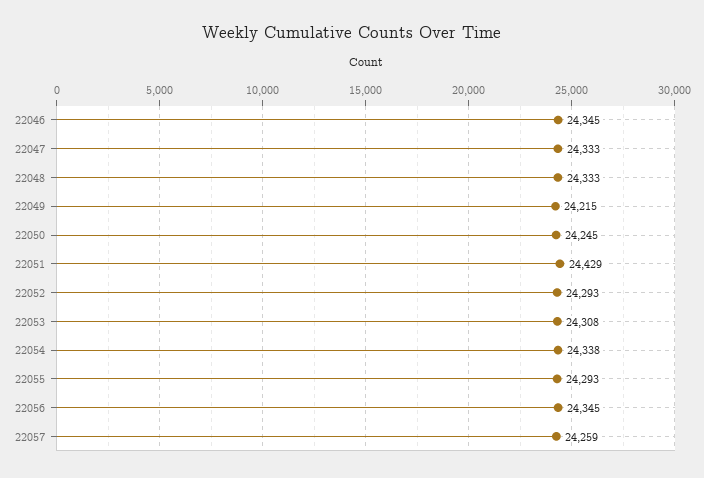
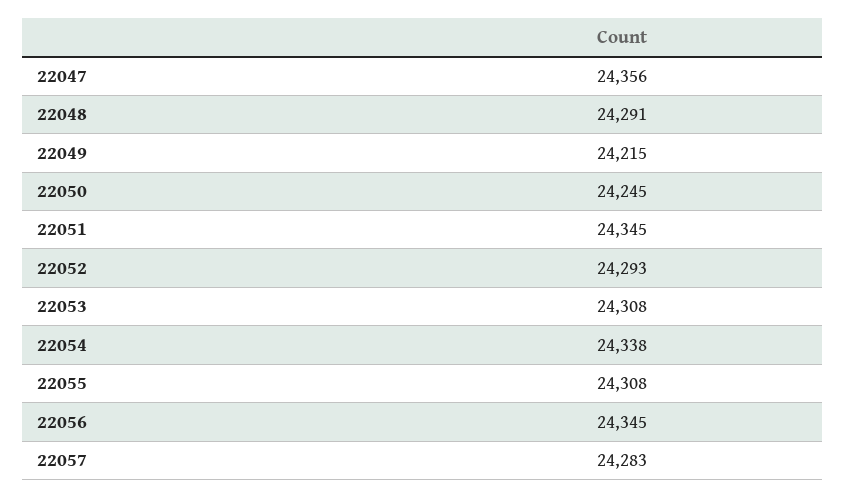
  {
-   "22046": 24345,
-   "22047": 24333,
+   "22047": 24356,
-   "22048": 24333,
+   "22048": 24291,
    "22049": 24215,
    "22050": 24245,
-   "22051": 24429,
+   "22051": 24345,
    "22052": 24293,
    "22053": 24308,
    "22054": 24338,
-   "22055": 24293,
+   "22055": 24308,
    "22056": 24345,
-   "22057": 24259
+   "22057": 24283
  }

